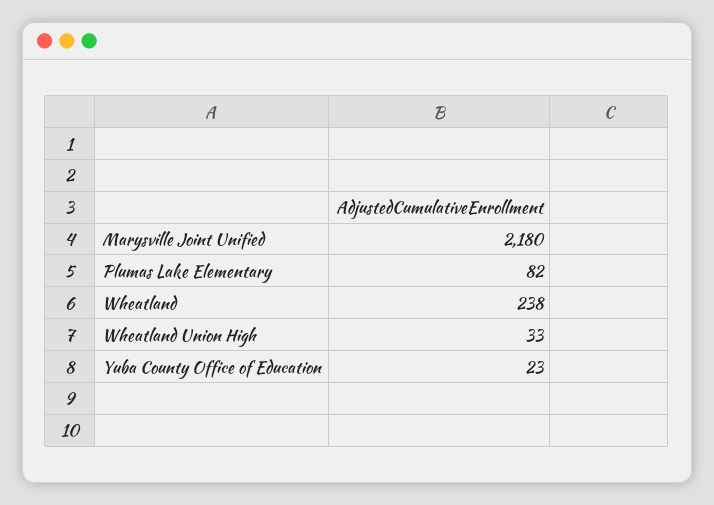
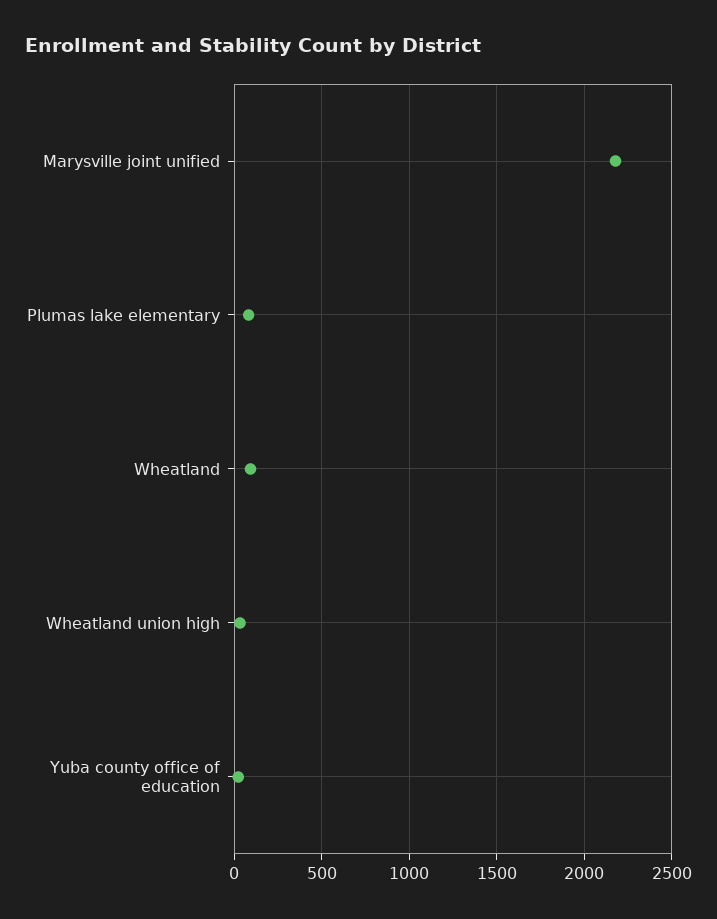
  {
    "Marysville Joint Unified": 2180,
    "Plumas Lake Elementary": 82,
-   "Wheatland": 238,
+   "Wheatland": 100,
    "Wheatland Union High": 33,
    "Yuba County Office of Education": 23
  }

